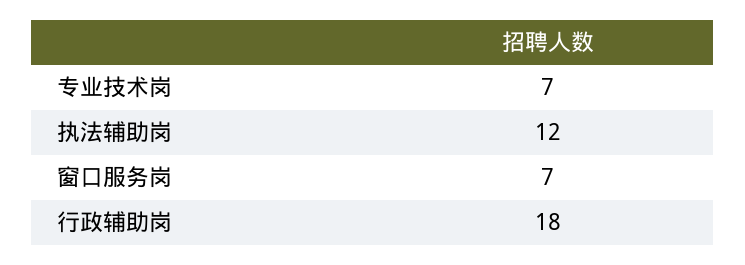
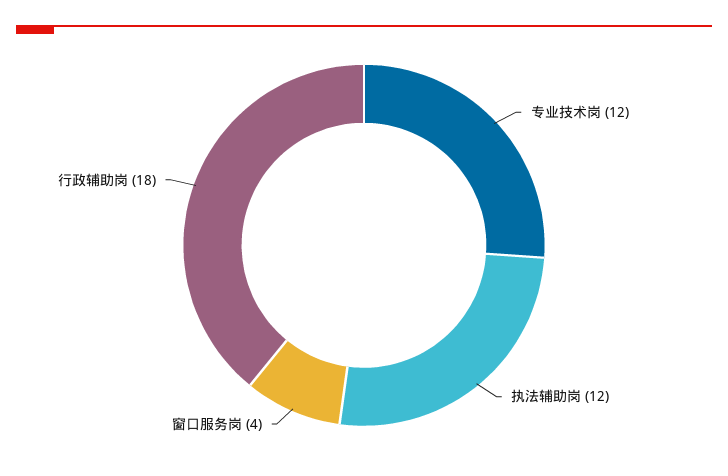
  {
-   "专业技术岗": 7,
+   "专业技术岗": 12,
    "执法辅助岗": 12,
-   "窗口服务岗": 7,
+   "窗口服务岗": 4,
    "行政辅助岗": 18
  }

